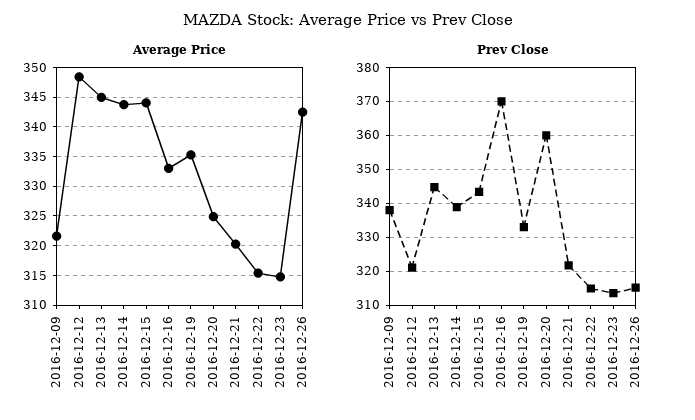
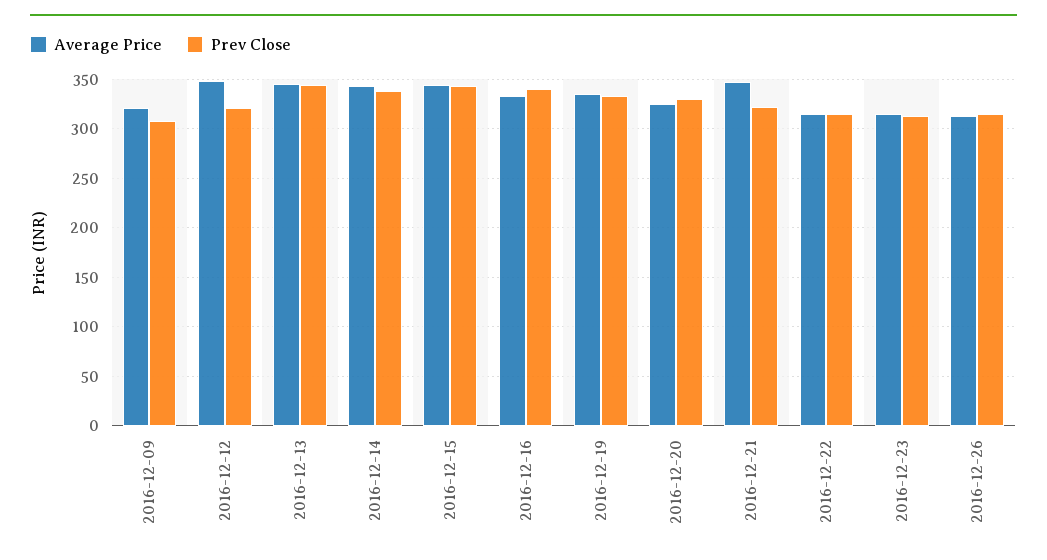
  {
    "Average Price": {
      "2016-12-09": 322.5,
      "2016-12-12": 347.5,
      "2016-12-13": 345,
      "2016-12-14": 342.5,
      "2016-12-15": 345,
      "2016-12-16": 332.5,
      "2016-12-19": 335,
      "2016-12-20": 325,
-     "2016-12-21": 320,
+     "2016-12-21": 350,
      "2016-12-22": 315,
      "2016-12-23": 315,
-     "2016-12-26": 342.5
+     "2016-12-26": 310
    },
    "Prev Close": {
-     "2016-12-09": 338,
+     "2016-12-09": 310,
      "2016-12-12": 322,
      "2016-12-13": 344,
      "2016-12-14": 338,
      "2016-12-15": 344,
-     "2016-12-16": 370,
+     "2016-12-16": 340,
      "2016-12-19": 334,
-     "2016-12-20": 360,
+     "2016-12-20": 330,
      "2016-12-21": 322,
      "2016-12-22": 314,
      "2016-12-23": 314,
      "2016-12-26": 316
    }
  }

